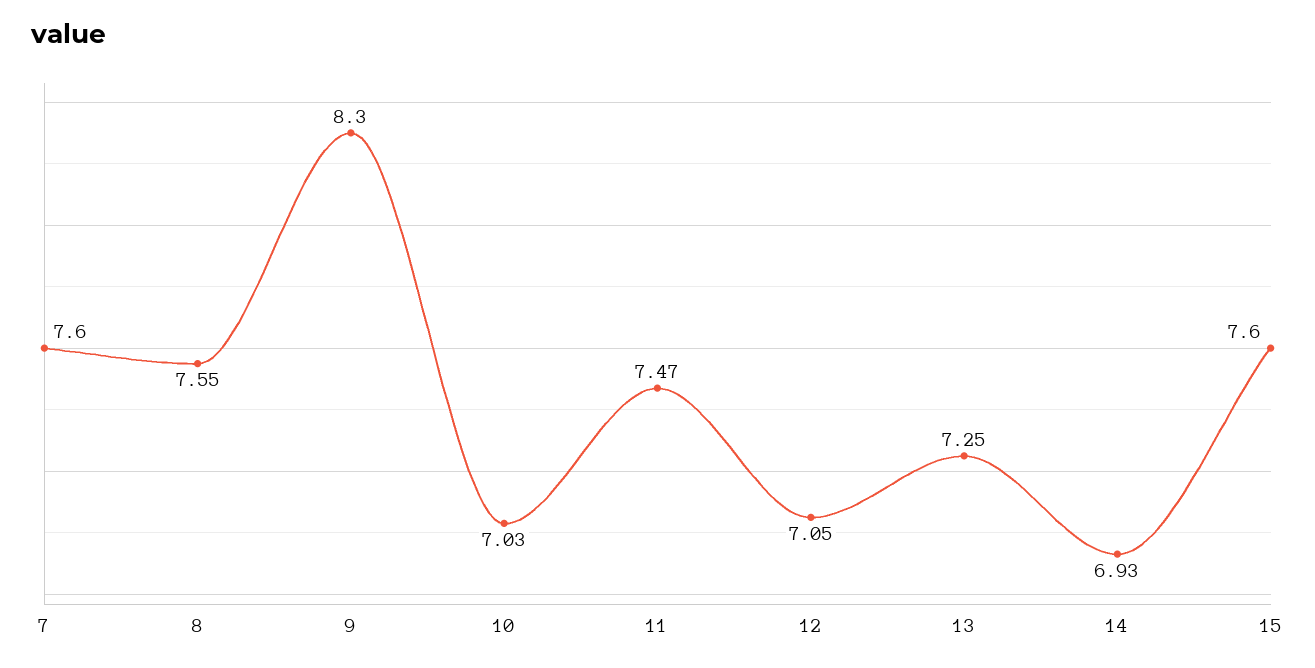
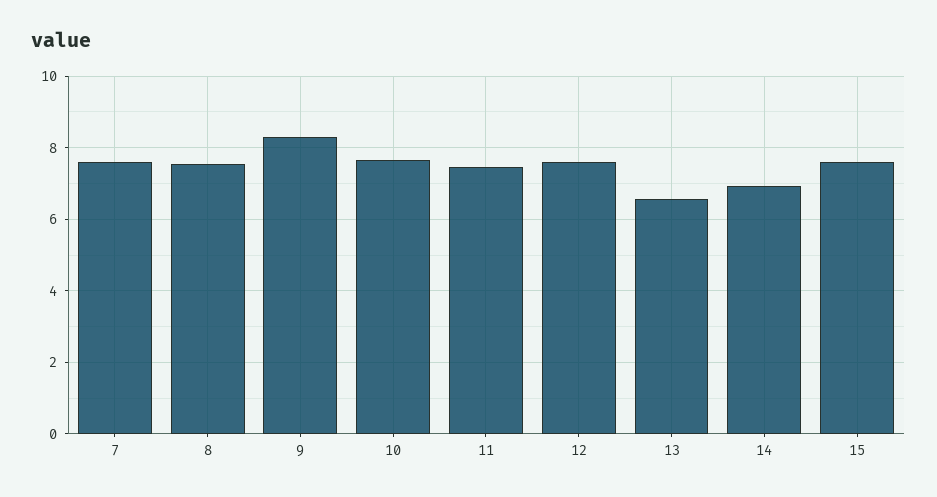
  {
    "7": 7.6,
    "8": 7.55,
    "9": 8.3,
-   "10": 7.03,
+   "10": 7.6,
    "11": 7.47,
-   "12": 7.05,
+   "12": 7.6,
-   "13": 7.25,
+   "13": 6.6,
    "14": 6.93,
    "15": 7.6
  }

